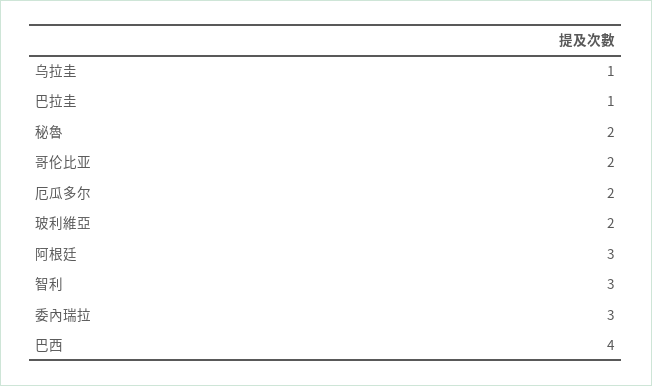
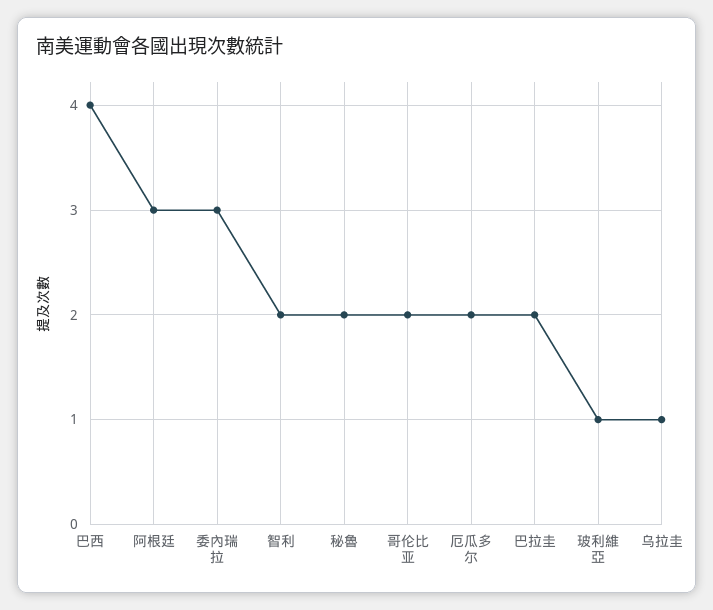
  {
    "乌拉圭": 1,
-   "巴拉圭": 1,
+   "巴拉圭": 2,
    "秘魯": 2,
    "哥伦比亚": 2,
    "厄瓜多尔": 2,
-   "玻利維亞": 2,
+   "玻利維亞": 1,
    "阿根廷": 3,
-   "智利": 3,
+   "智利": 2,
    "委內瑞拉": 3,
    "巴西": 4
  }

